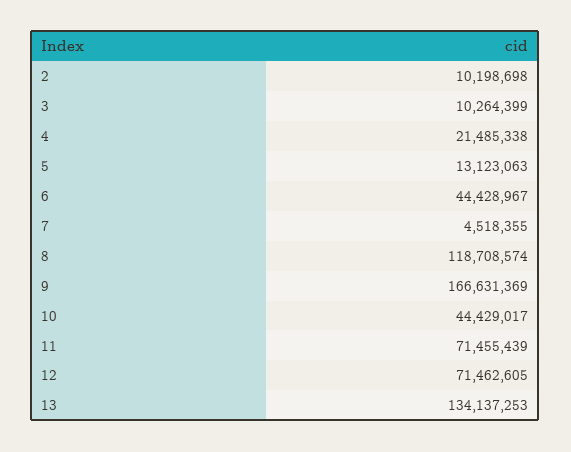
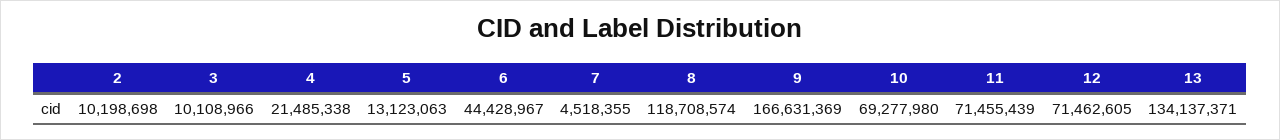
  {
    "2": 10198698,
-   "3": 10264399,
+   "3": 10108966,
    "4": 21485338,
    "5": 13123063,
    "6": 44428967,
    "7": 4518355,
    "8": 118708574,
    "9": 166631369,
-   "10": 44429017,
+   "10": 69277980,
    "11": 71455439,
    "12": 71462605,
-   "13": 134137253
+   "13": 134137371
  }

